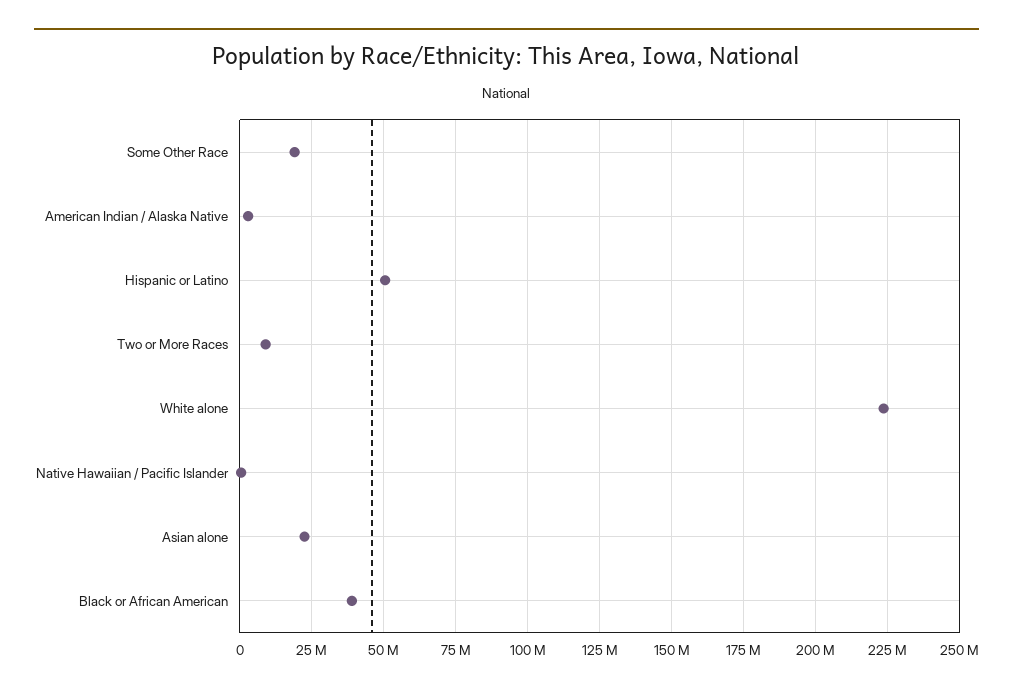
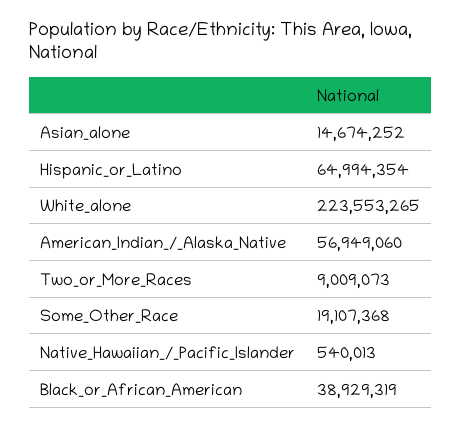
  {
    "Some Other Race": 19107368,
-   "American Indian / Alaska Native": 2500000,
+   "American Indian / Alaska Native": 56949060,
-   "Hispanic or Latino": 50000000,
+   "Hispanic or Latino": 64994354,
    "Two or More Races": 9009073,
    "White alone": 223553265,
    "Native Hawaiian / Pacific Islander": 540013,
-   "Asian alone": 22500000,
+   "Asian alone": 14674252,
    "Black or African American": 38929319
  }

